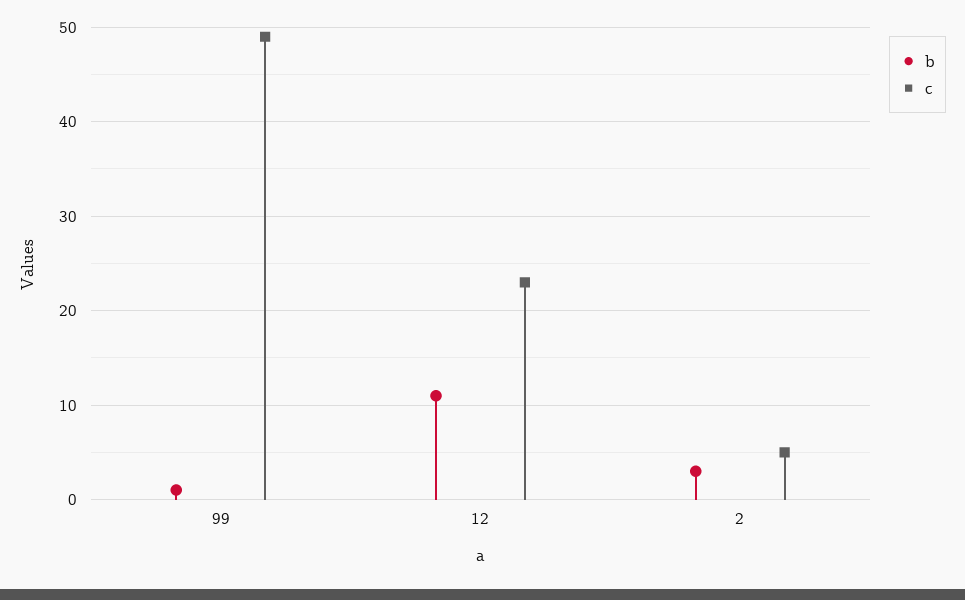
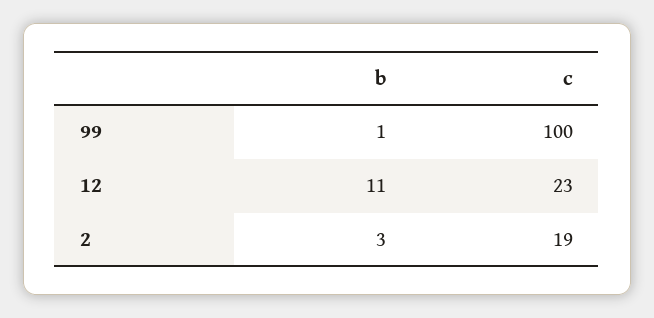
  {
    "b": {
      "99": 1,
      "12": 11,
      "2": 3
    },
    "c": {
-     "99": 49,
+     "99": 100,
      "12": 23,
-     "2": 5
+     "2": 19
    }
  }

